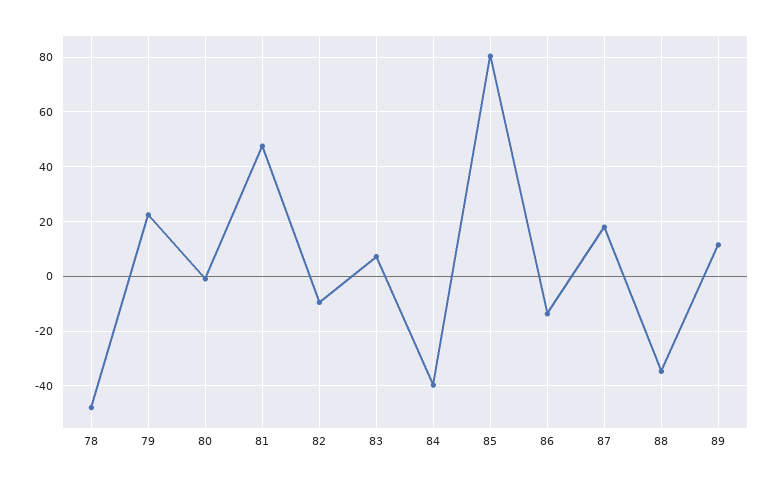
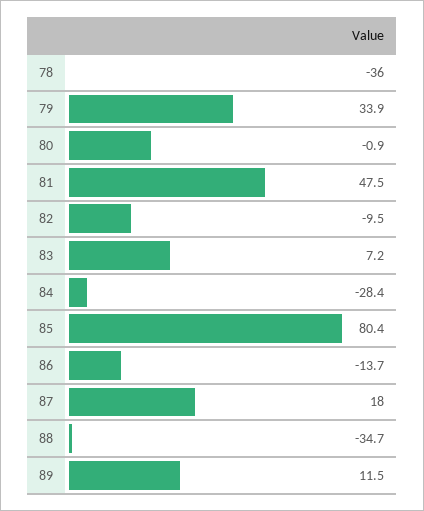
  {
-   "78": -47.5,
+   "78": -36,
-   "79": 22.5,
+   "79": 33.9,
    "80": -0.9,
    "81": 47.5,
    "82": -9.5,
    "83": 7.2,
-   "84": -40,
+   "84": -28.4,
    "85": 80.4,
    "86": -13.7,
    "87": 18,
    "88": -34.7,
    "89": 11.5
  }

